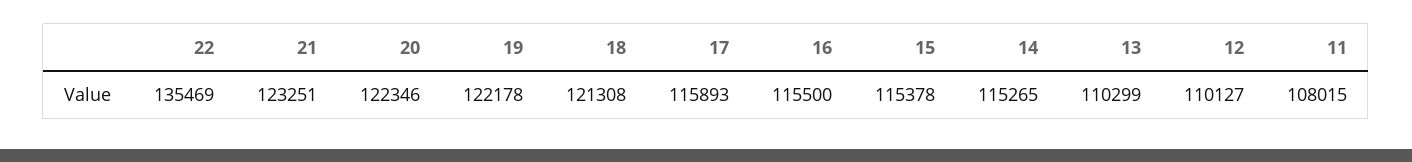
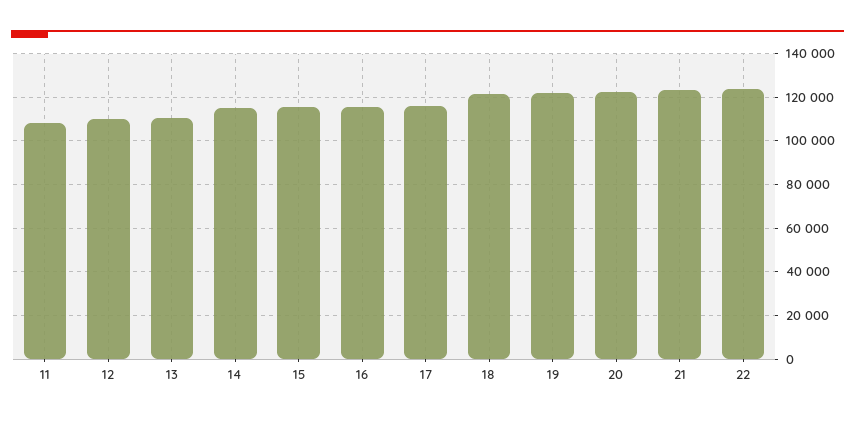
  {
-   "22": 135469,
+   "22": 125000,
    "21": 123251,
    "20": 122346,
    "19": 122178,
    "18": 121308,
    "17": 115893,
    "16": 115500,
    "15": 115378,
    "14": 115265,
    "13": 110299,
    "12": 110127,
    "11": 108015
  }

